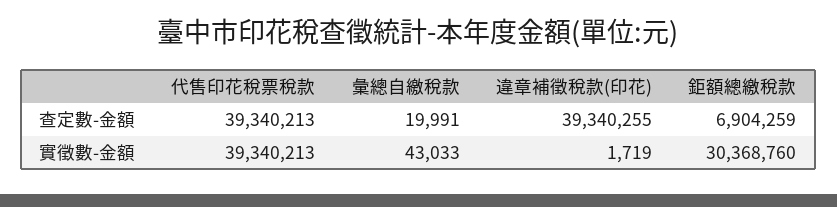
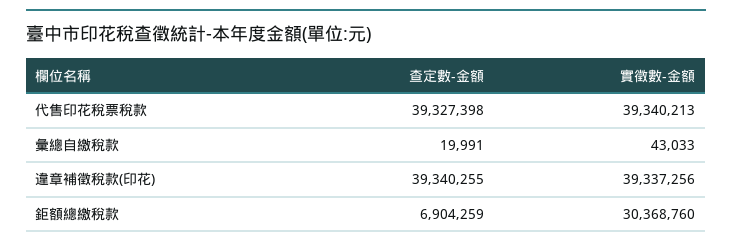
  {
    "代售印花稅票稅款": {
-     "查定數-金額": 39340213,
+     "查定數-金額": 39327398,
      "實徵數-金額": 39340213
    },
    "彙總自繳稅款": {
      "查定數-金額": 19991,
      "實徵數-金額": 43033
    },
    "違章補徵稅款(印花)": {
      "查定數-金額": 39340255,
-     "實徵數-金額": 1719
+     "實徵數-金額": 39337256
    },
    "鉅額總繳稅款": {
      "查定數-金額": 6904259,
      "實徵數-金額": 30368760
    }
  }

